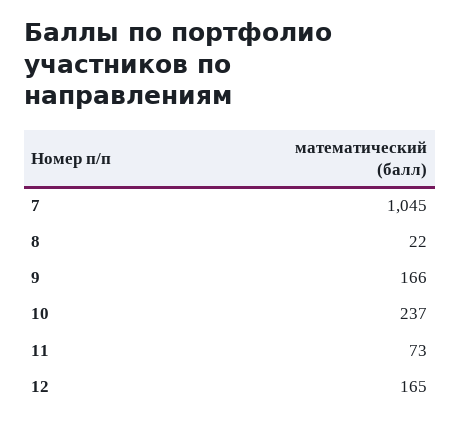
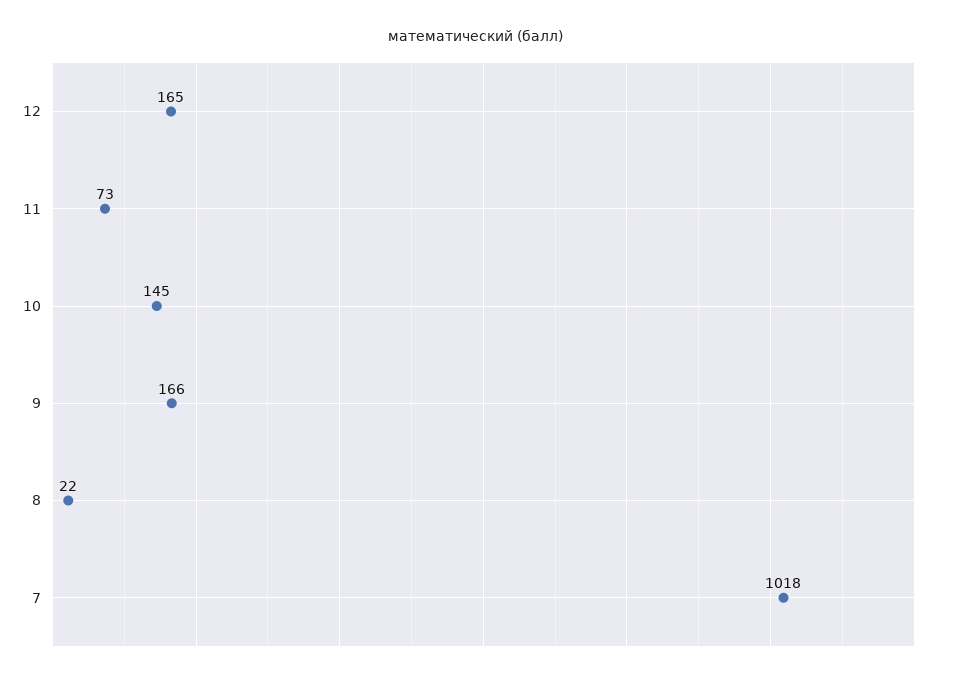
  {
-   "7": 1045,
+   "7": 1018,
    "8": 22,
    "9": 166,
-   "10": 237,
+   "10": 145,
    "11": 73,
    "12": 165
  }

